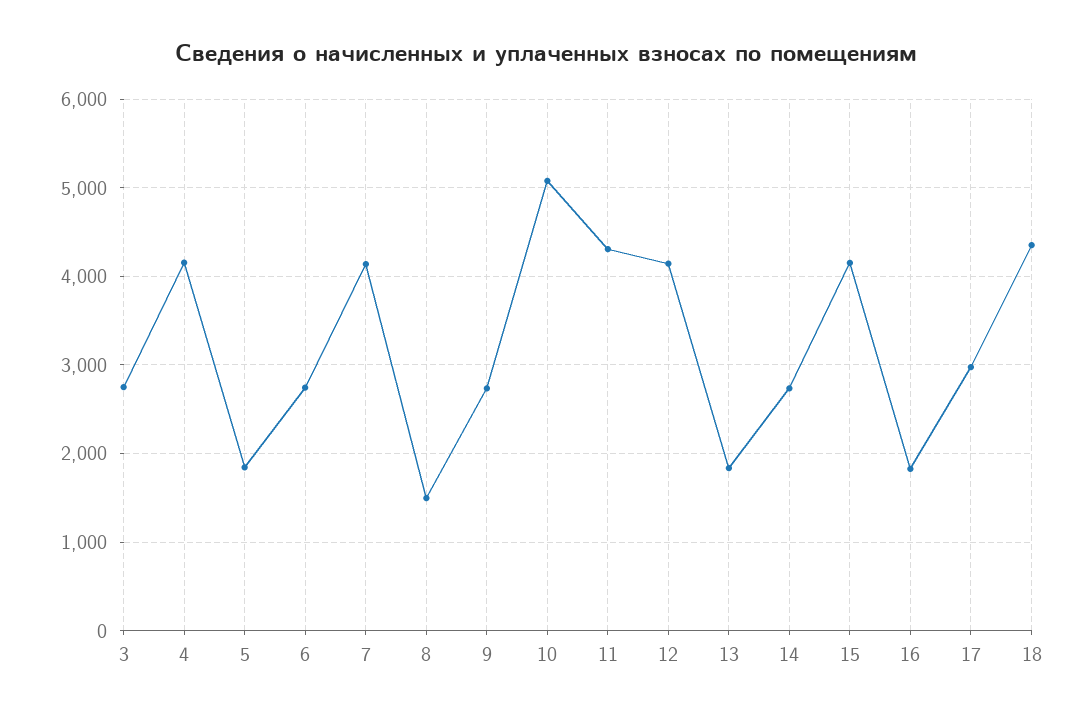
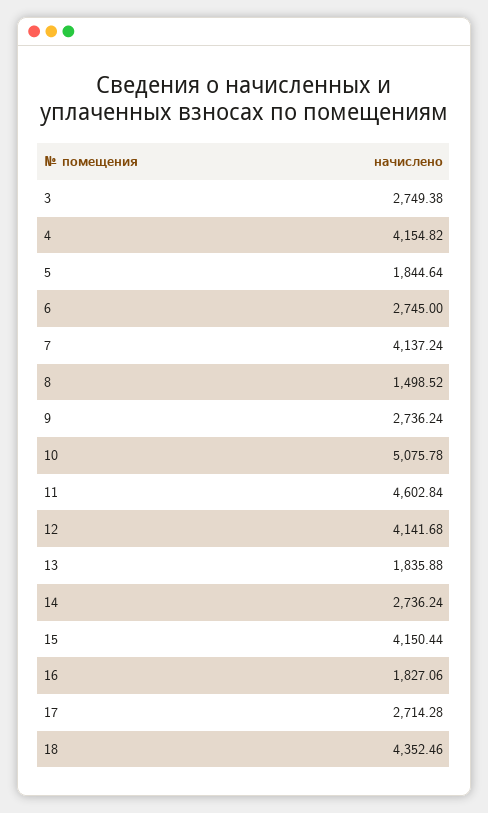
  {
    "3": 2749.38,
    "4": 4154.82,
    "5": 1844.64,
    "6": 2745,
    "7": 4137.24,
    "8": 1498.52,
    "9": 2736.24,
    "10": 5075.78,
-   "11": 4300,
+   "11": 4602.84,
    "12": 4141.68,
    "13": 1835.88,
    "14": 2736.24,
    "15": 4150.44,
    "16": 1827.06,
-   "17": 3000,
+   "17": 2714.28,
    "18": 4352.46
  }

